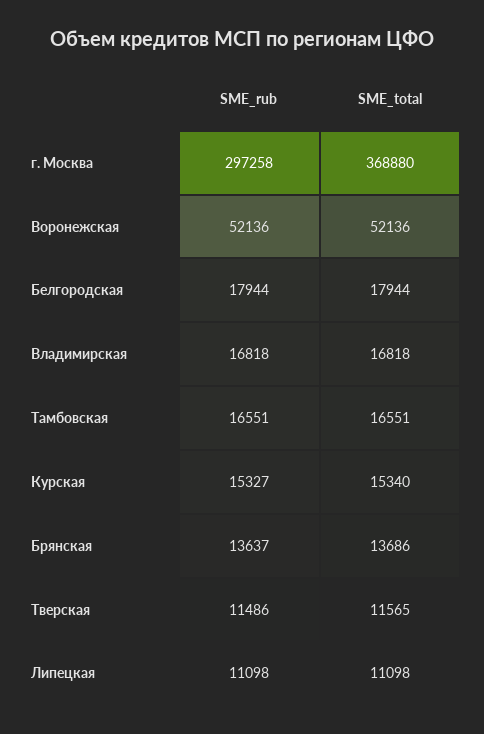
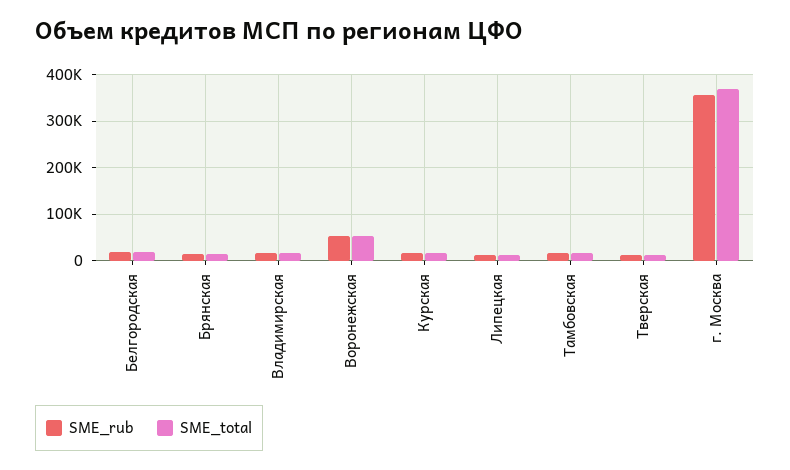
  {
    "SME_rub": {
-     "г. Москва": 297258,
+     "г. Москва": 360000,
      "Воронежская": 52136,
      "Белгородская": 17944,
      "Владимирская": 16818,
      "Тамбовская": 16551,
      "Курская": 15327,
      "Брянская": 13637,
      "Тверская": 11486,
      "Липецкая": 11098
    },
    "SME_total": {
      "г. Москва": 368880,
      "Воронежская": 52136,
      "Белгородская": 17944,
      "Владимирская": 16818,
      "Тамбовская": 16551,
      "Курская": 15340,
      "Брянская": 13686,
      "Тверская": 11565,
      "Липецкая": 11098
    }
  }

